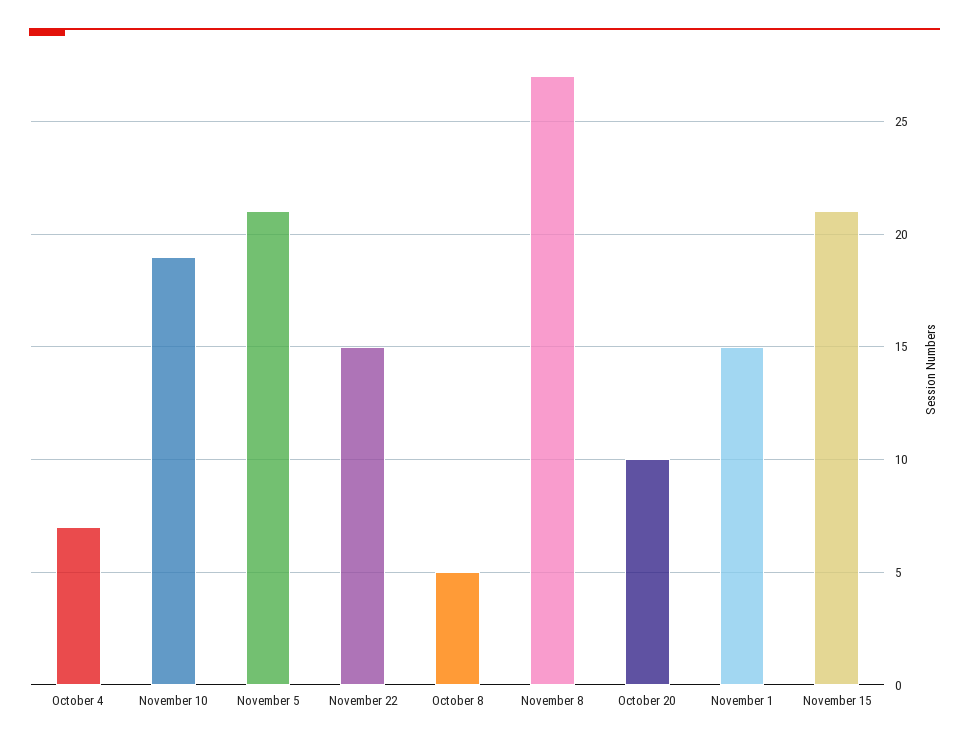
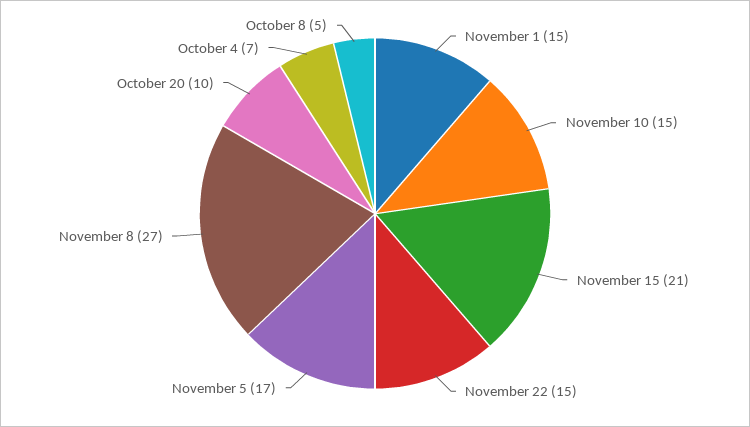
  {
    "October 4": 7,
-   "November 10": 19,
+   "November 10": 15,
-   "November 5": 21,
+   "November 5": 17,
    "November 22": 15,
    "October 8": 5,
    "November 8": 27,
    "October 20": 10,
    "November 1": 15,
    "November 15": 21
  }

